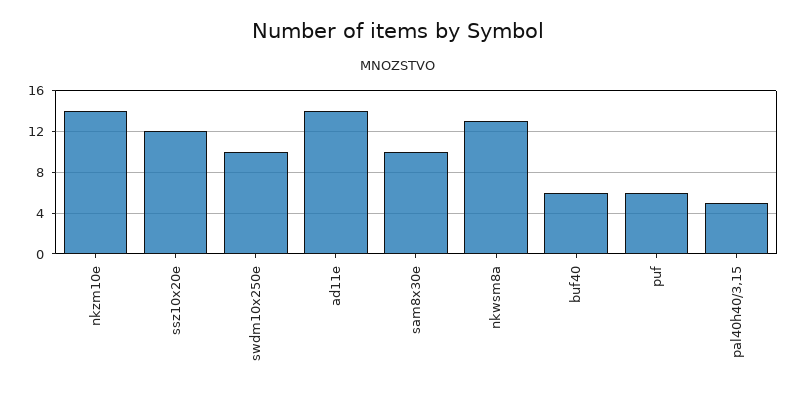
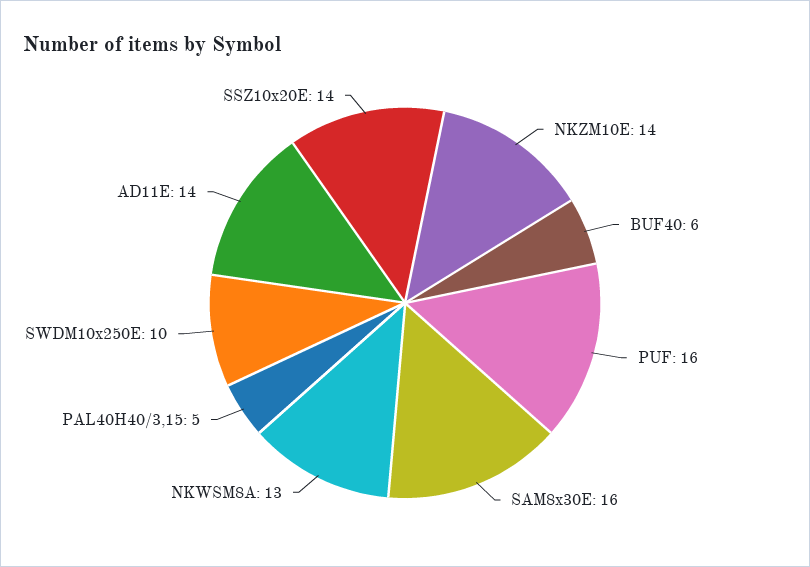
  {
    "nkzm10e": 14,
-   "ssz10x20e": 12,
+   "ssz10x20e": 14,
    "swdm10x250e": 10,
    "ad11e": 14,
-   "sam8x30e": 10,
+   "sam8x30e": 16,
    "nkwsm8a": 13,
    "buf40": 6,
-   "puf": 6,
+   "puf": 16,
    "pal40h40/3,15": 5
  }

